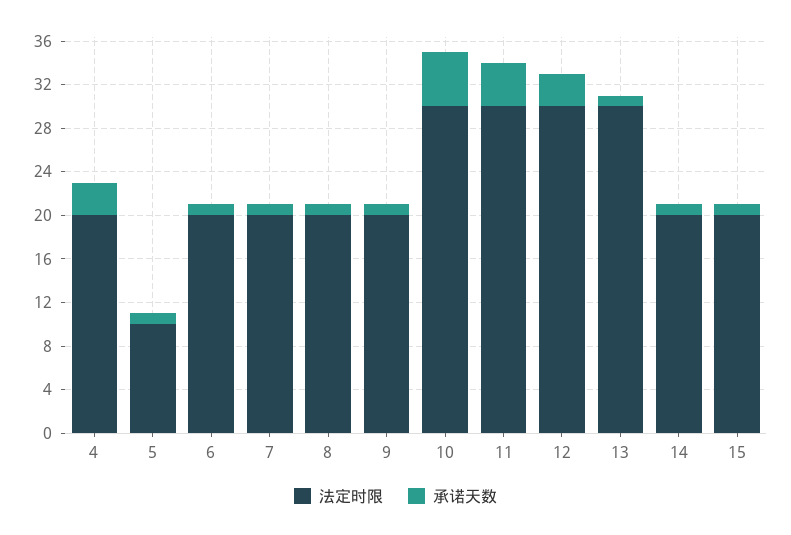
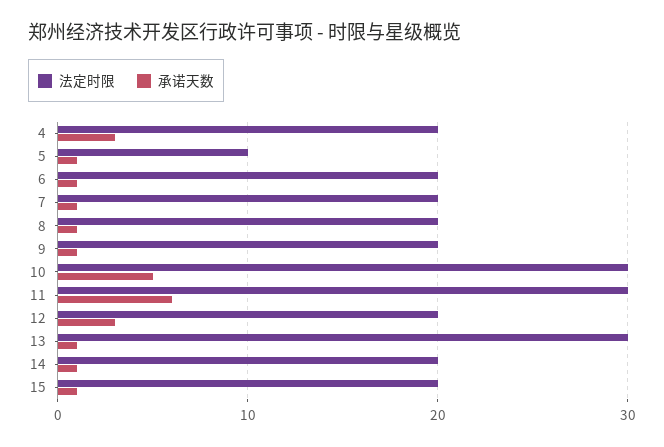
  {
    "法定时限": {
      "4": 20,
      "5": 10,
      "6": 20,
      "7": 20,
      "8": 20,
      "9": 20,
      "10": 30,
      "11": 30,
-     "12": 30,
+     "12": 20,
      "13": 30,
      "14": 20,
      "15": 20
    },
    "承诺天数": {
      "4": 3,
      "5": 1,
      "6": 1,
      "7": 1,
      "8": 1,
      "9": 1,
      "10": 5,
-     "11": 4,
+     "11": 6,
      "12": 3,
      "13": 1,
      "14": 1,
      "15": 1
    }
  }

